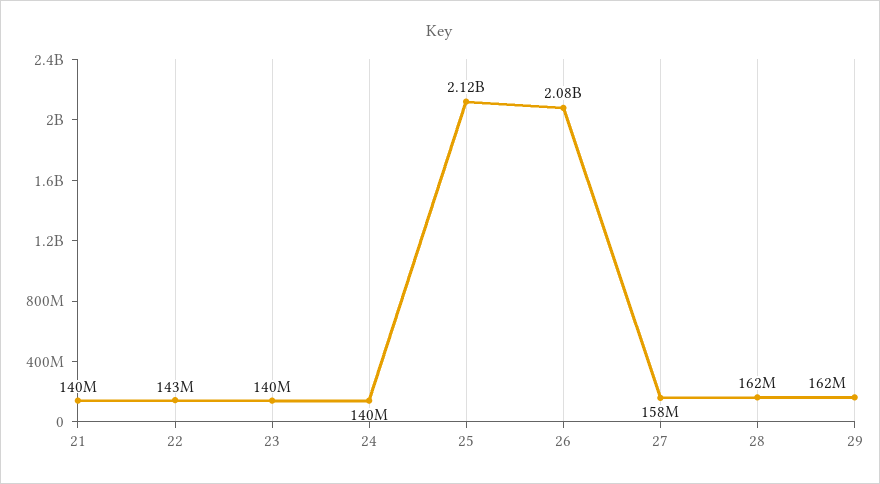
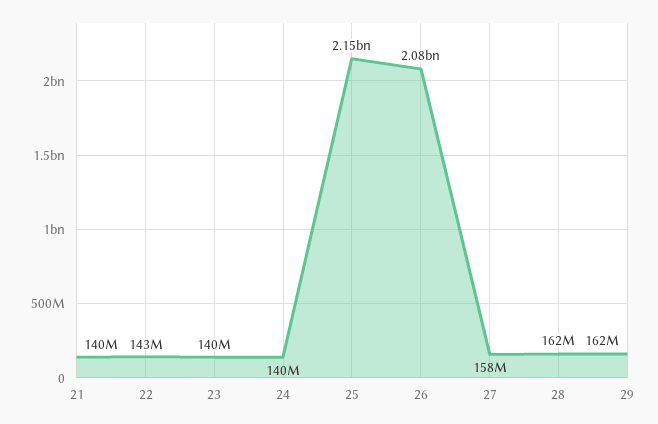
  {
    "21": 140000000,
    "22": 143000000,
    "23": 140000000,
    "24": 140000000,
-   "25": 2120000000,
+   "25": 2150000000,
    "26": 2080000000,
    "27": 158000000,
    "28": 162000000,
    "29": 162000000
  }

